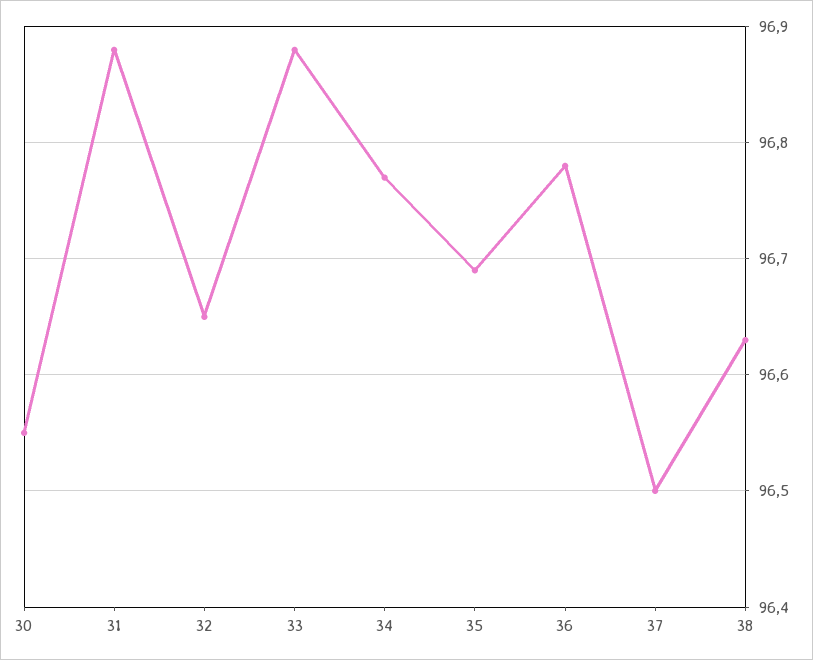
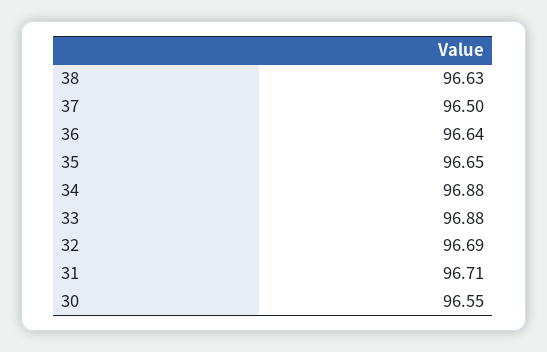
  {
    "30": 96.55,
-   "31": 96.88,
+   "31": 96.71,
-   "32": 96.65,
+   "32": 96.69,
    "33": 96.88,
-   "34": 96.77,
+   "34": 96.88,
-   "35": 96.69,
+   "35": 96.65,
-   "36": 96.78,
+   "36": 96.64,
    "37": 96.5,
    "38": 96.63
  }

